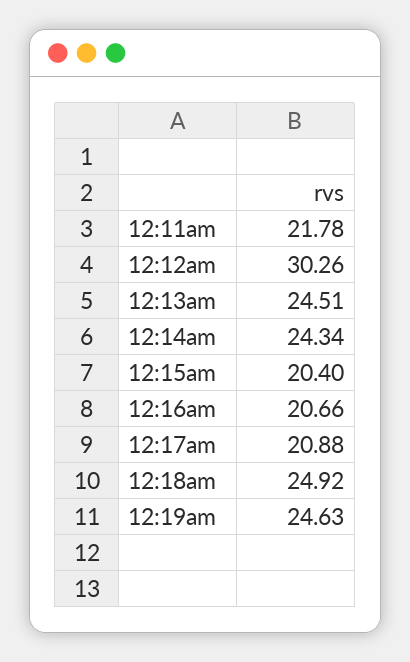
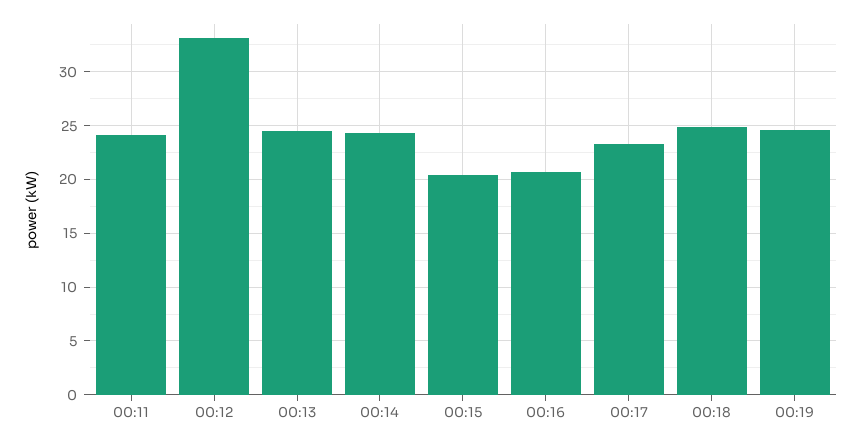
  {
-   "12:11am": 21.78,
+   "12:11am": 24,
-   "12:12am": 30.26,
+   "12:12am": 33,
    "12:13am": 24.51,
    "12:14am": 24.34,
    "12:15am": 20.4,
    "12:16am": 20.66,
-   "12:17am": 20.88,
+   "12:17am": 23,
    "12:18am": 24.92,
    "12:19am": 24.63
  }

